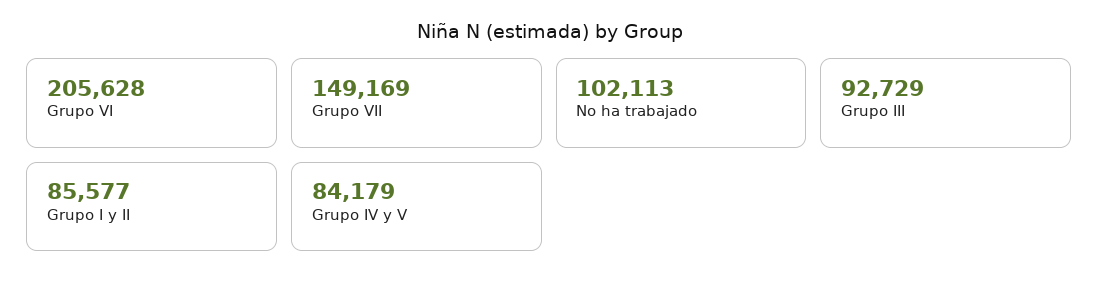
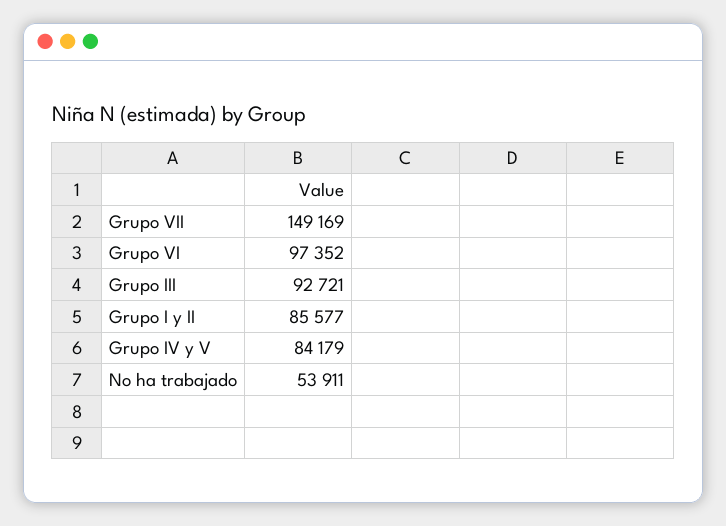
  {
-   "Grupo VI": 205628,
+   "Grupo VI": 97352,
    "Grupo VII": 149169,
-   "No ha trabajado": 102113,
+   "No ha trabajado": 53911,
-   "Grupo III": 92729,
+   "Grupo III": 92721,
    "Grupo I y II": 85577,
    "Grupo IV y V": 84179
  }

